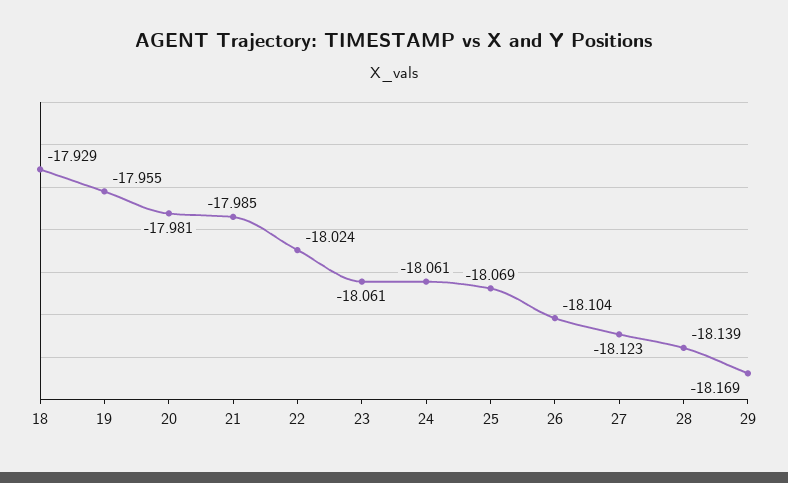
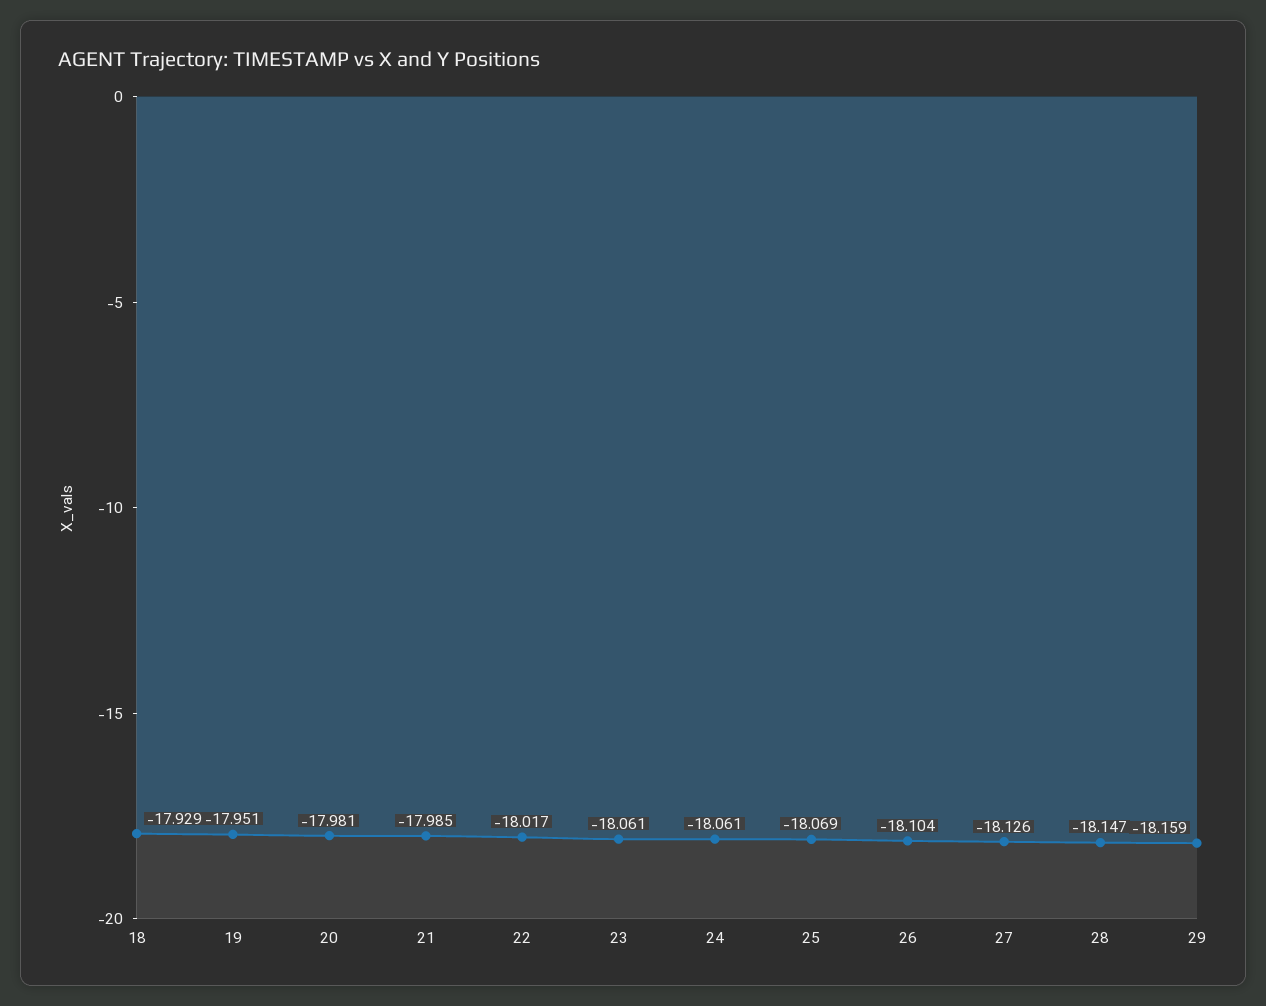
  {
    "18": -17.929,
-   "19": -17.955,
+   "19": -17.951,
    "20": -17.981,
    "21": -17.985,
-   "22": -18.024,
+   "22": -18.017,
    "23": -18.061,
    "24": -18.061,
    "25": -18.069,
    "26": -18.104,
-   "27": -18.123,
+   "27": -18.126,
-   "28": -18.139,
+   "28": -18.147,
-   "29": -18.169
+   "29": -18.159
  }

